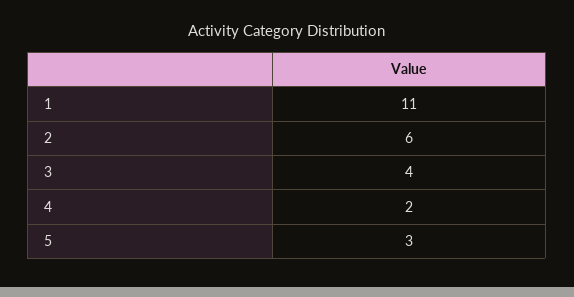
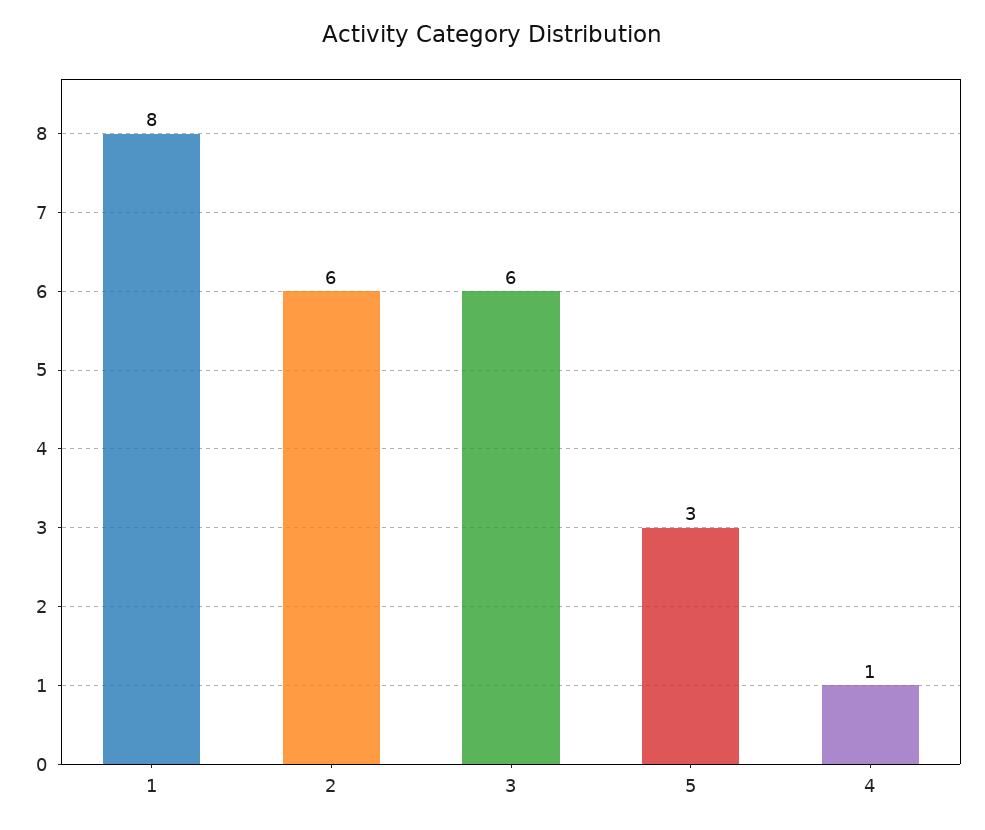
  {
-   "1": 11,
+   "1": 8,
    "2": 6,
-   "3": 4,
+   "3": 6,
-   "4": 2,
+   "4": 1,
    "5": 3
  }

